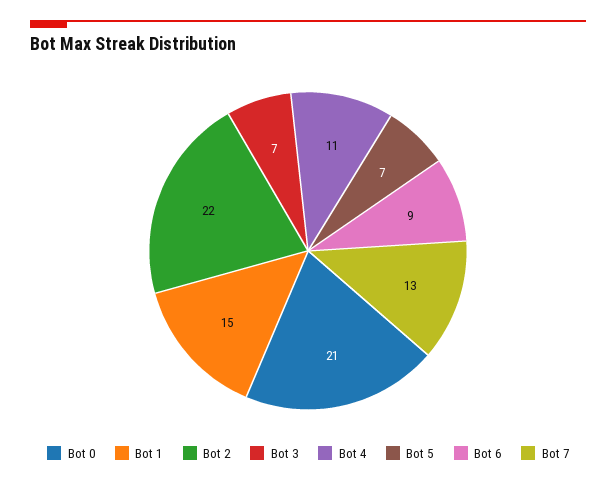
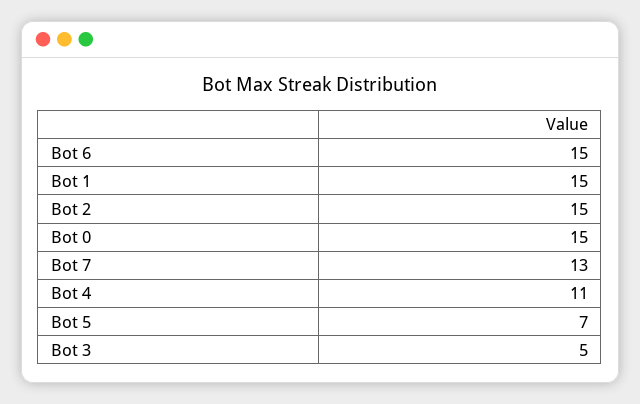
  {
-   "Bot 0": 21,
+   "Bot 0": 15,
    "Bot 1": 15,
-   "Bot 2": 22,
+   "Bot 2": 15,
-   "Bot 3": 7,
+   "Bot 3": 5,
    "Bot 4": 11,
    "Bot 5": 7,
-   "Bot 6": 9,
+   "Bot 6": 15,
    "Bot 7": 13
  }

